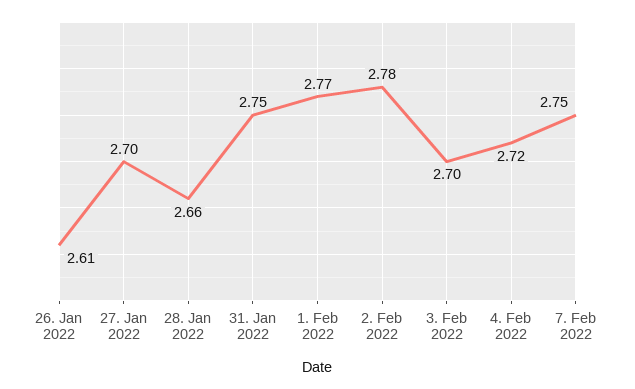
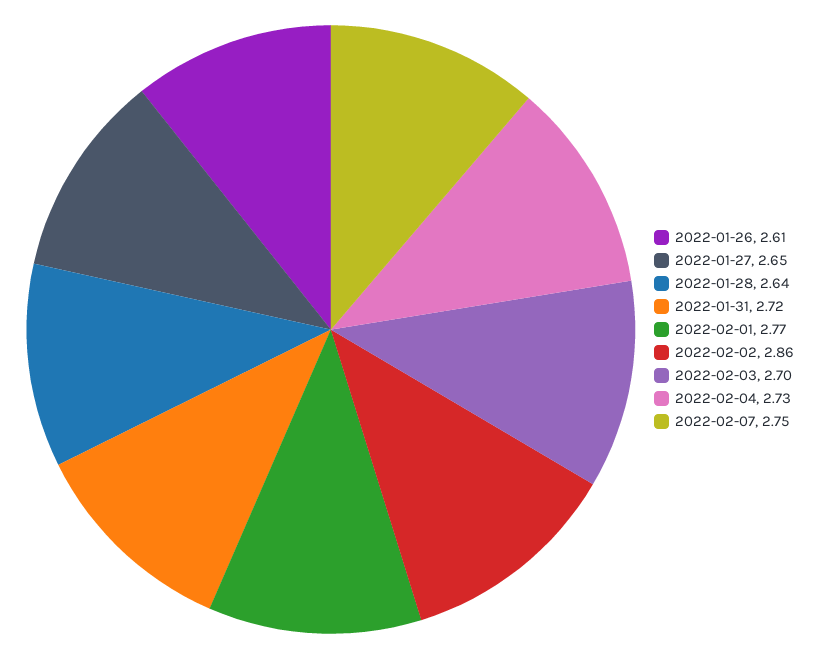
  {
    "26. Jan 2022": 2.61,
-   "27. Jan 2022": 2.7,
+   "27. Jan 2022": 2.65,
-   "28. Jan 2022": 2.66,
+   "28. Jan 2022": 2.64,
-   "31. Jan 2022": 2.75,
+   "31. Jan 2022": 2.72,
    "1. Feb 2022": 2.77,
-   "2. Feb 2022": 2.78,
+   "2. Feb 2022": 2.86,
    "3. Feb 2022": 2.7,
-   "4. Feb 2022": 2.72,
+   "4. Feb 2022": 2.73,
    "7. Feb 2022": 2.75
  }

